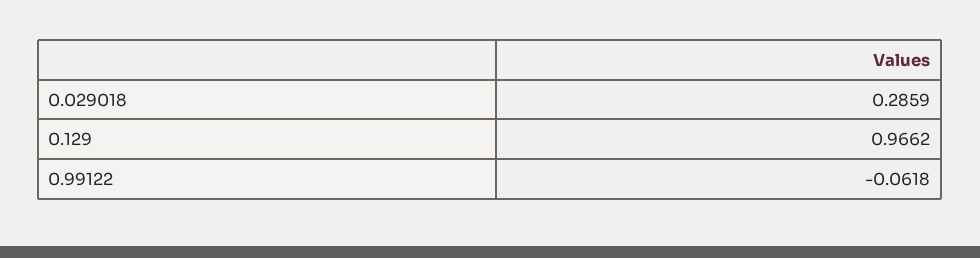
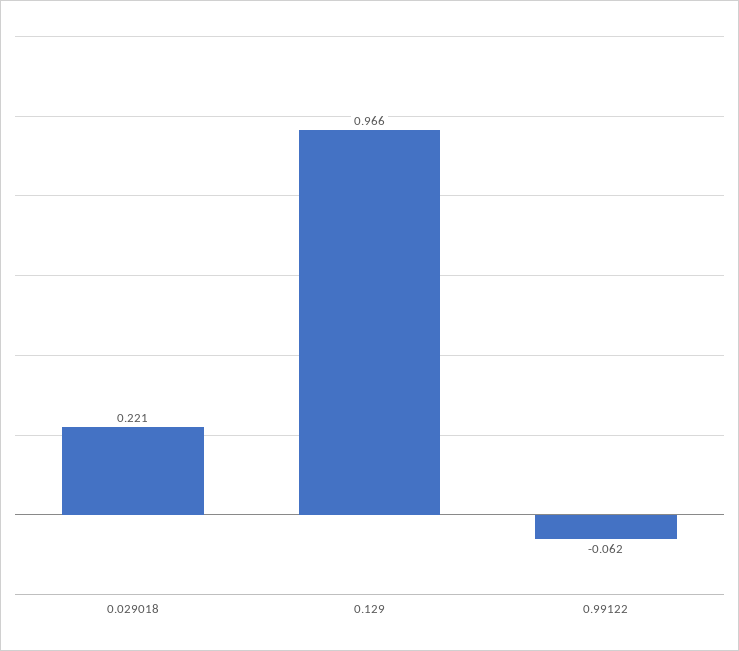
  {
-   "0.029018": 0.2859,
+   "0.029018": 0.221,
    "0.129": 0.9662,
    "0.99122": -0.0618
  }

